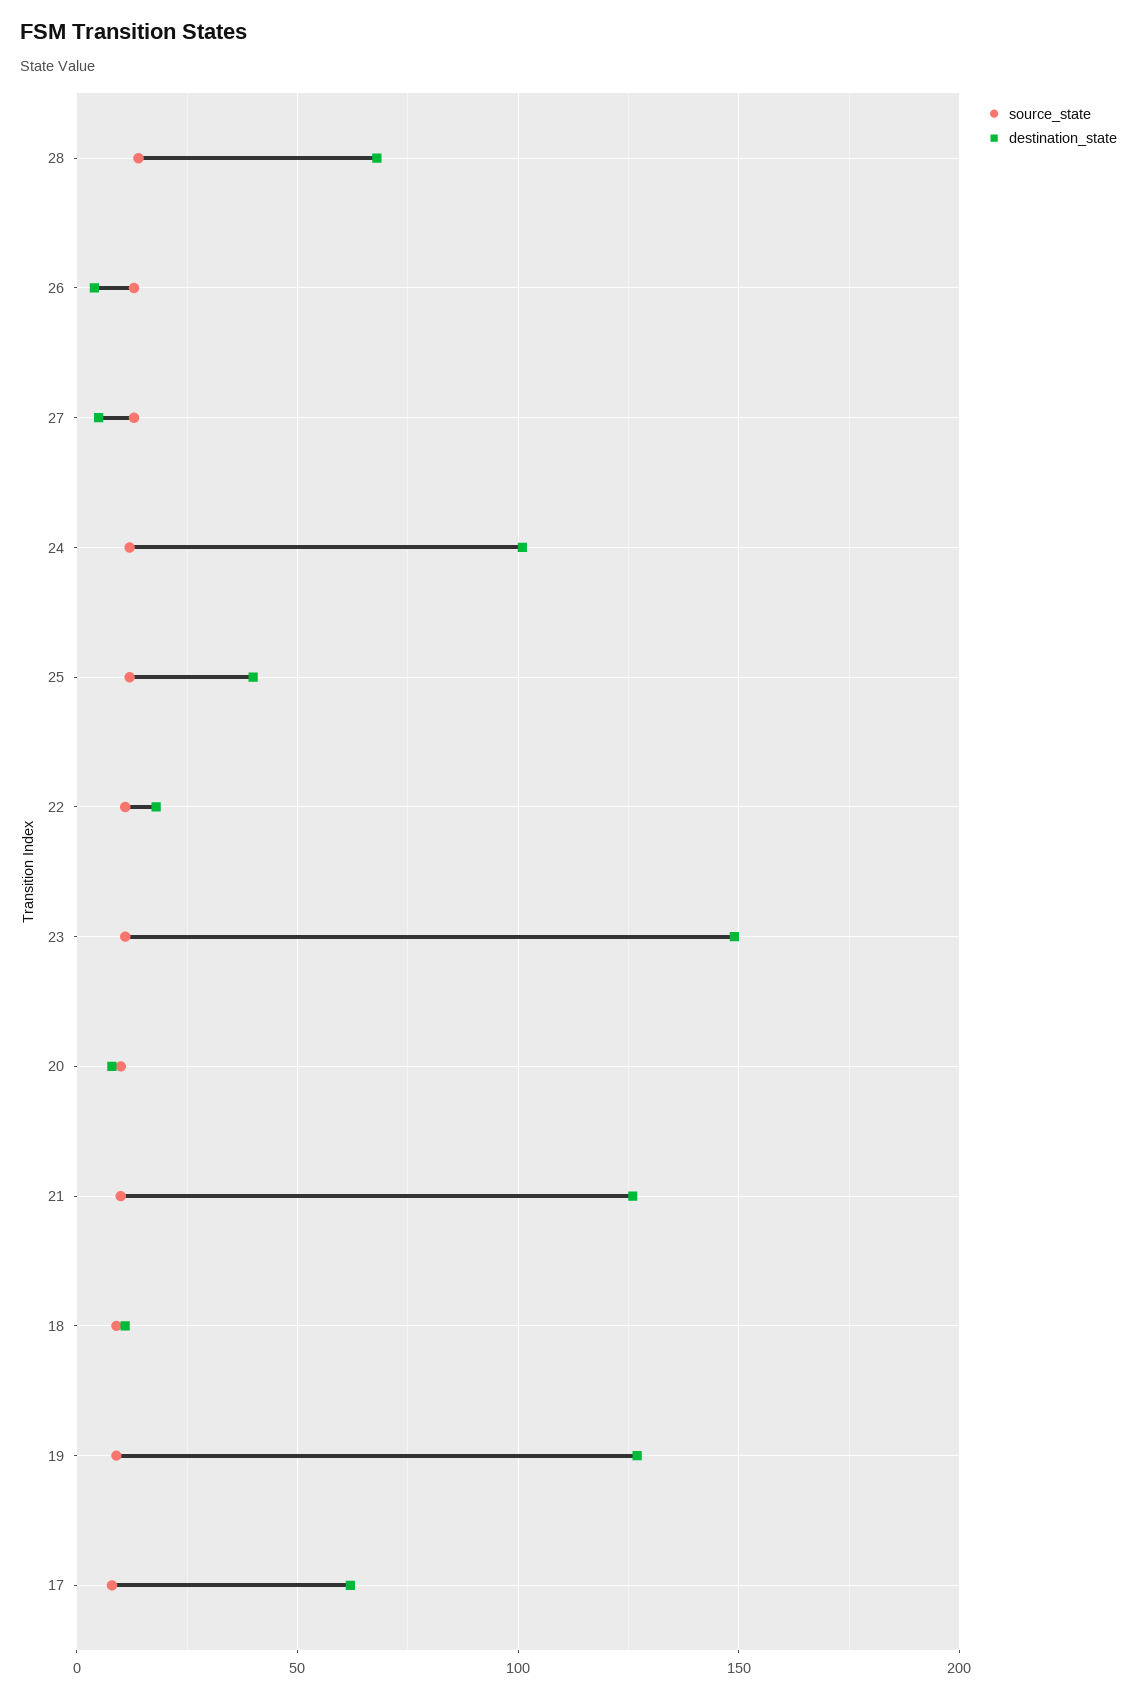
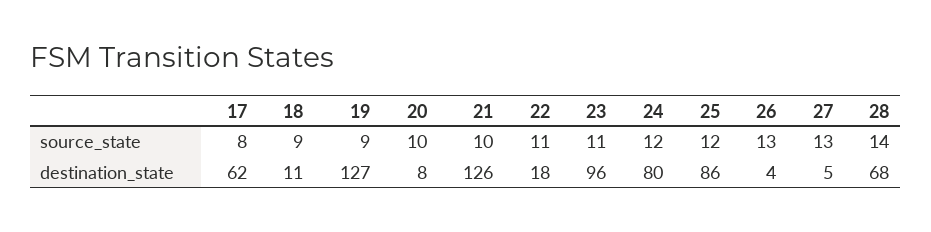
  {
    "source_state": {
      "28": 14,
      "26": 13,
      "27": 13,
      "24": 12,
      "25": 12,
      "22": 11,
      "23": 11,
      "20": 10,
      "21": 10,
      "18": 9,
      "19": 9,
      "17": 8
    },
    "destination_state": {
      "28": 68,
      "26": 4,
      "27": 5,
-     "24": 100,
+     "24": 80,
-     "25": 40,
+     "25": 86,
      "22": 18,
-     "23": 150,
+     "23": 96,
      "20": 8,
      "21": 126,
      "18": 11,
      "19": 127,
      "17": 62
    }
  }

